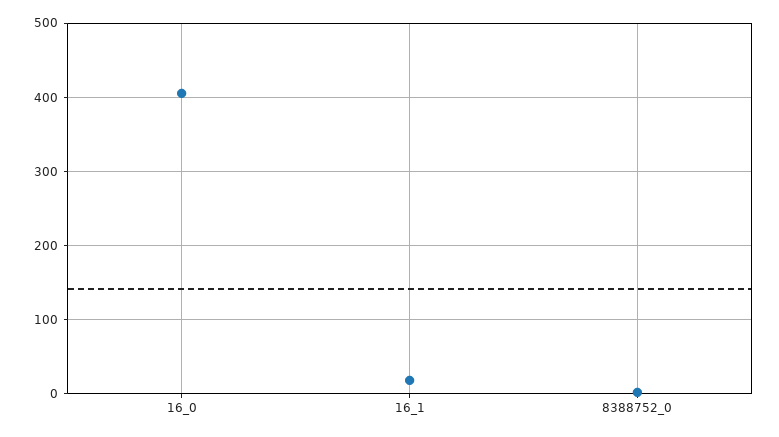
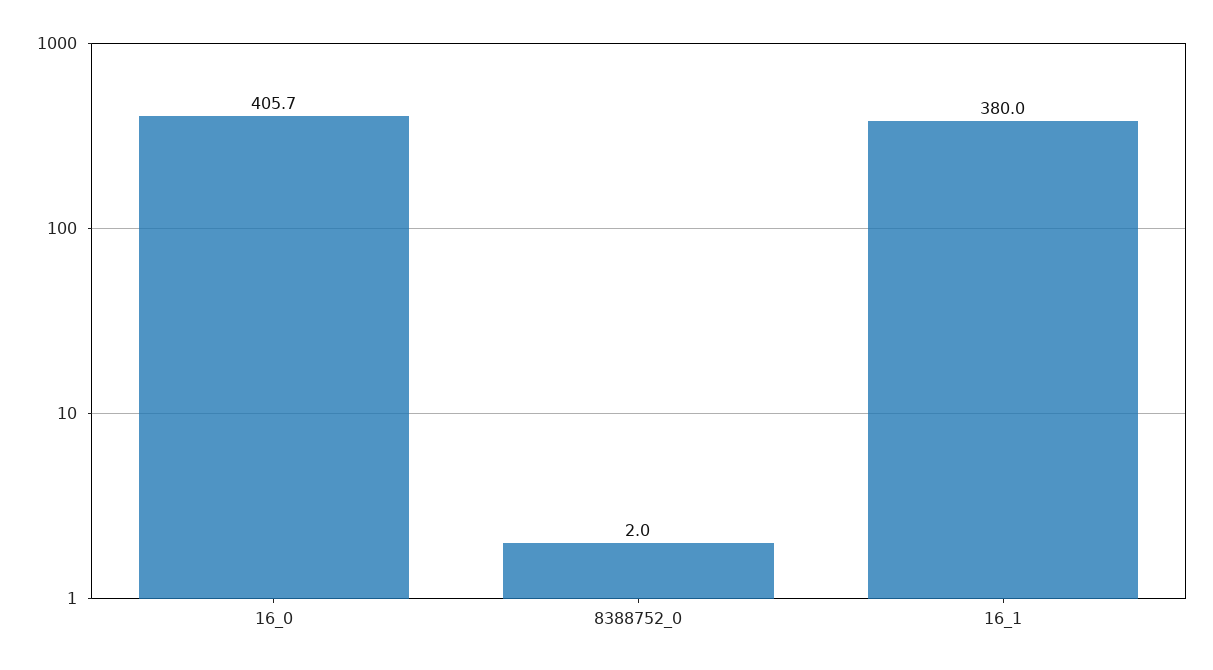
  {
    "16_0": 405.7,
-   "16_1": 20,
+   "16_1": 380,
    "8388752_0": 2
  }

